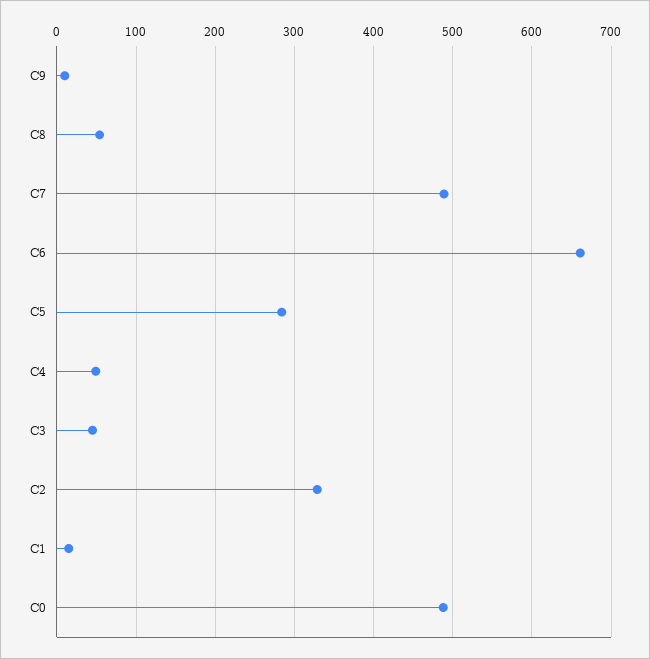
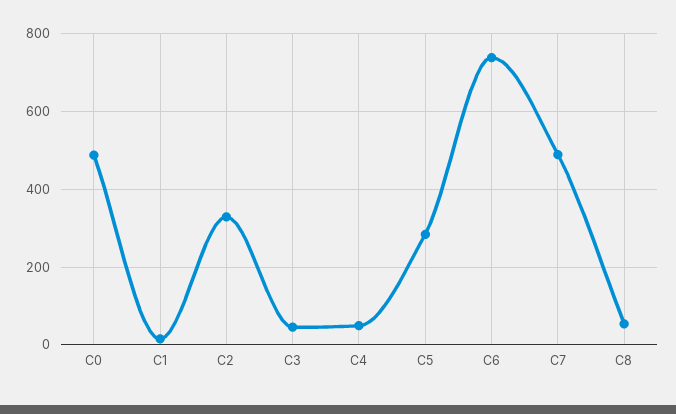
  {
-   "C9": 10,
    "C8": 50,
    "C7": 490,
-   "C6": 660,
+   "C6": 740,
    "C5": 280,
    "C4": 50,
    "C3": 50,
    "C2": 330,
    "C1": 20,
    "C0": 490
  }

